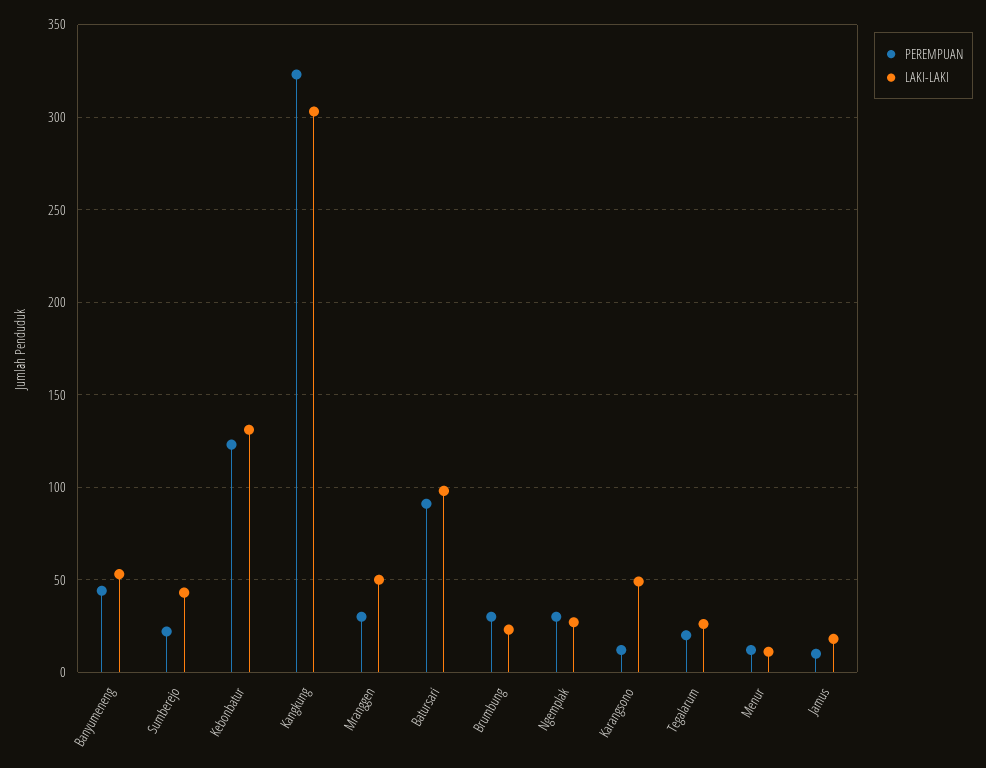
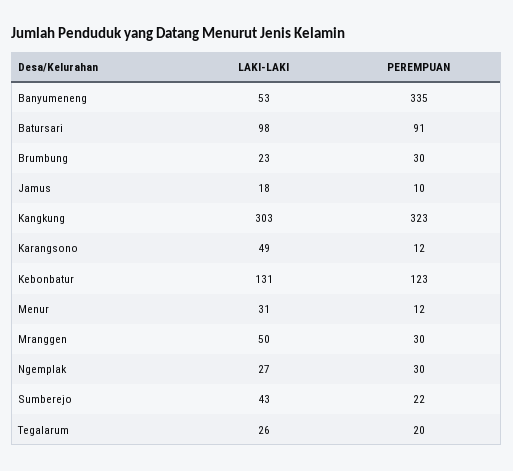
  {
    "PEREMPUAN": {
-     "Banyumeneng": 45,
+     "Banyumeneng": 335,
      "Sumberejo": 22,
      "Kebonbatur": 123,
      "Kangkung": 323,
      "Mranggen": 30,
      "Batursari": 91,
      "Brumbung": 30,
      "Ngemplak": 30,
      "Karangsono": 12,
      "Tegalarum": 20,
      "Menur": 12,
      "Jamus": 10
    },
    "LAKI-LAKI": {
      "Banyumeneng": 53,
      "Sumberejo": 43,
      "Kebonbatur": 131,
      "Kangkung": 303,
      "Mranggen": 50,
      "Batursari": 98,
      "Brumbung": 23,
      "Ngemplak": 27,
      "Karangsono": 49,
      "Tegalarum": 26,
-     "Menur": 10,
+     "Menur": 31,
      "Jamus": 18
    }
  }

